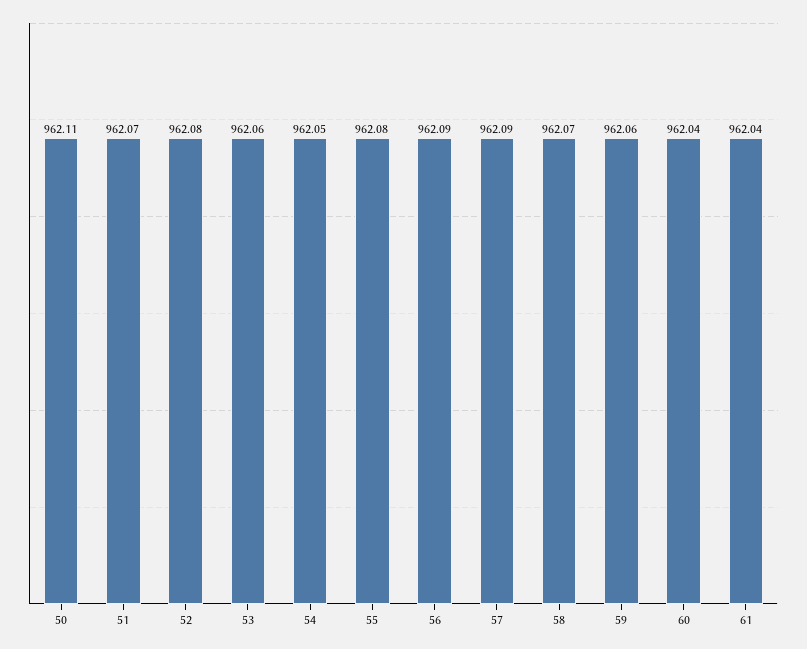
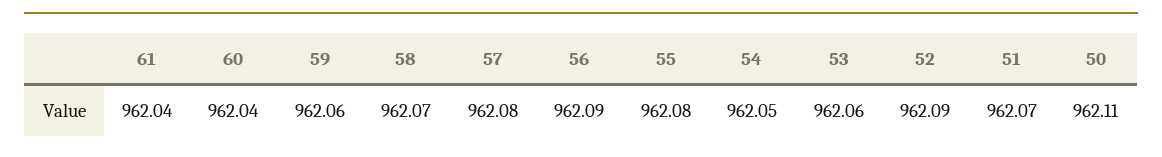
  {
    "50": 962.11,
    "51": 962.07,
-   "52": 962.08,
+   "52": 962.09,
    "53": 962.06,
    "54": 962.05,
    "55": 962.08,
    "56": 962.09,
-   "57": 962.09,
+   "57": 962.08,
    "58": 962.07,
    "59": 962.06,
    "60": 962.04,
    "61": 962.04
  }

